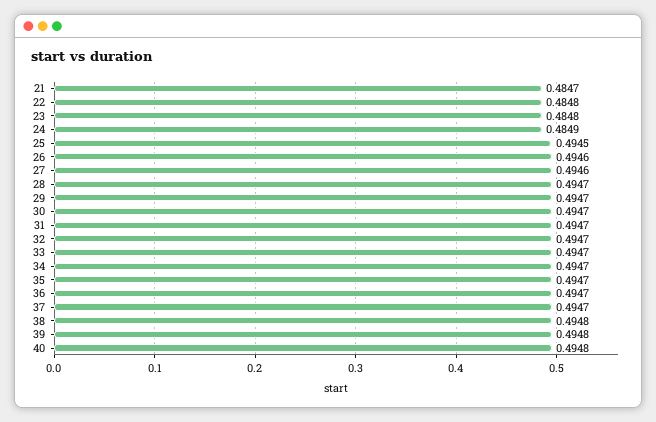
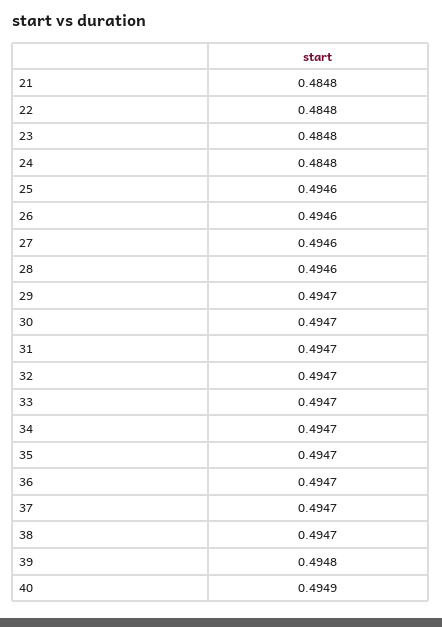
  {
-   "21": 0.4847,
+   "21": 0.4848,
    "22": 0.4848,
    "23": 0.4848,
-   "24": 0.4849,
+   "24": 0.4848,
-   "25": 0.4945,
+   "25": 0.4946,
    "26": 0.4946,
    "27": 0.4946,
-   "28": 0.4947,
+   "28": 0.4946,
    "29": 0.4947,
    "30": 0.4947,
    "31": 0.4947,
    "32": 0.4947,
    "33": 0.4947,
    "34": 0.4947,
    "35": 0.4947,
    "36": 0.4947,
    "37": 0.4947,
-   "38": 0.4948,
+   "38": 0.4947,
    "39": 0.4948,
-   "40": 0.4948
+   "40": 0.4949
  }

